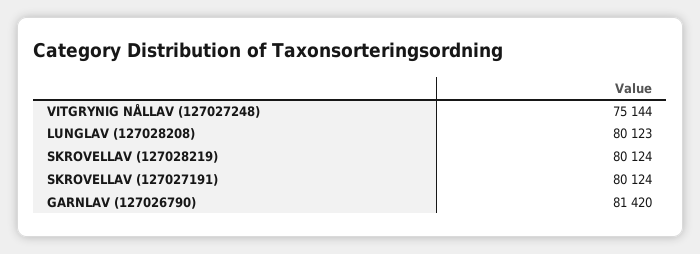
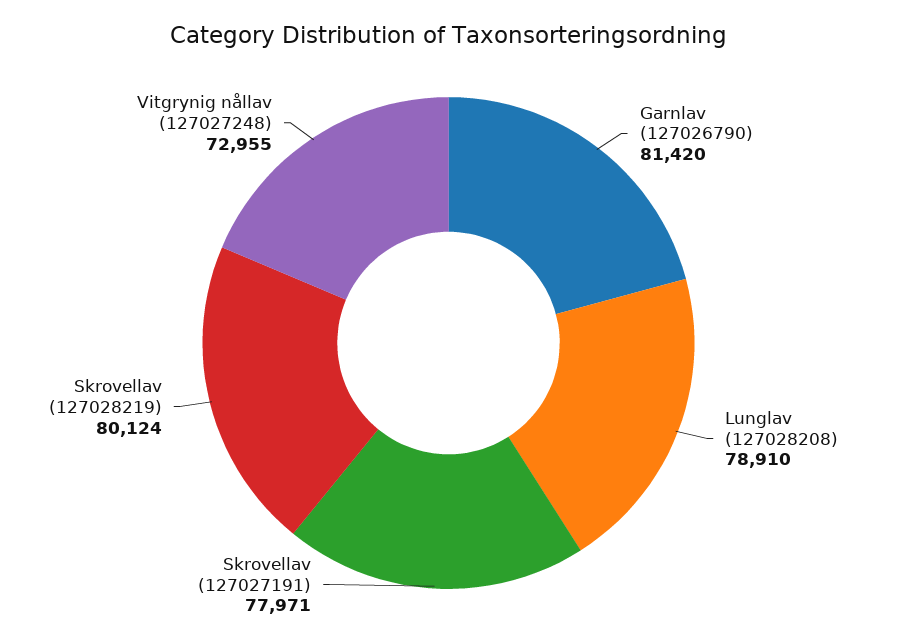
  {
-   "VITGRYNIG NÅLLAV (127027248)": 75144,
+   "VITGRYNIG NÅLLAV (127027248)": 72955,
-   "LUNGLAV (127028208)": 80123,
+   "LUNGLAV (127028208)": 78910,
    "SKROVELLAV (127028219)": 80124,
-   "SKROVELLAV (127027191)": 80124,
+   "SKROVELLAV (127027191)": 77971,
    "GARNLAV (127026790)": 81420
  }

